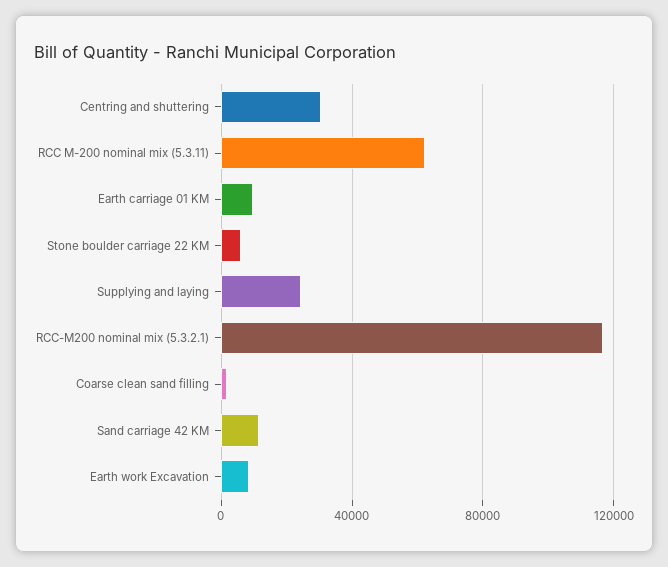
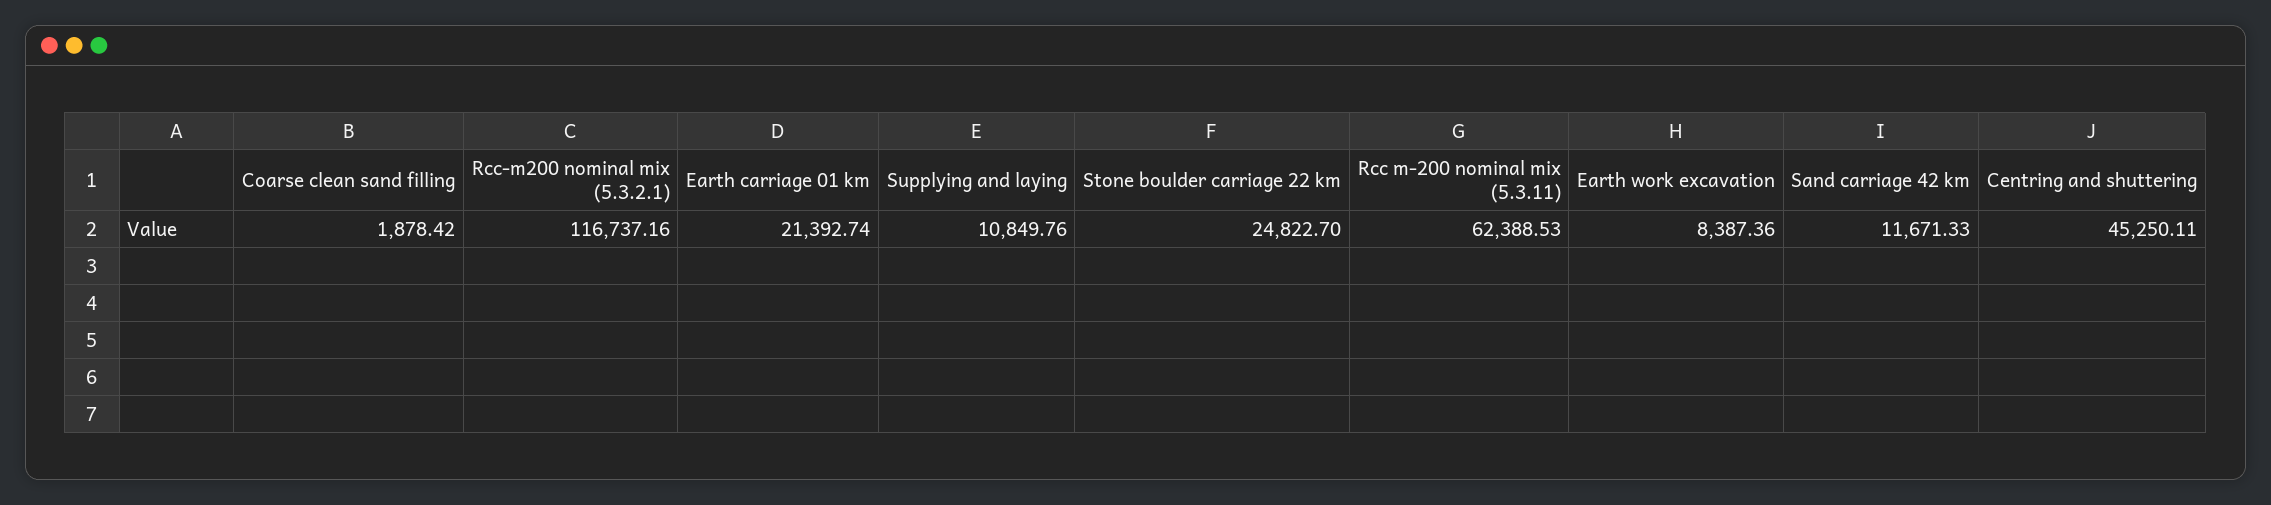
  {
-   "Centring and shuttering": 30000,
+   "Centring and shuttering": 45250.11,
    "RCC M-200 nominal mix (5.3.11)": 62388.53,
-   "Earth carriage 01 KM": 10000,
+   "Earth carriage 01 KM": 21392.74,
-   "Stone boulder carriage 22 KM": 5000,
+   "Stone boulder carriage 22 KM": 24822.7,
-   "Supplying and laying": 25000,
+   "Supplying and laying": 10849.76,
    "RCC-M200 nominal mix (5.3.2.1)": 116737.16,
    "Coarse clean sand filling": 1878.42,
    "Sand carriage 42 KM": 11671.33,
    "Earth work Excavation": 8387.36
  }

